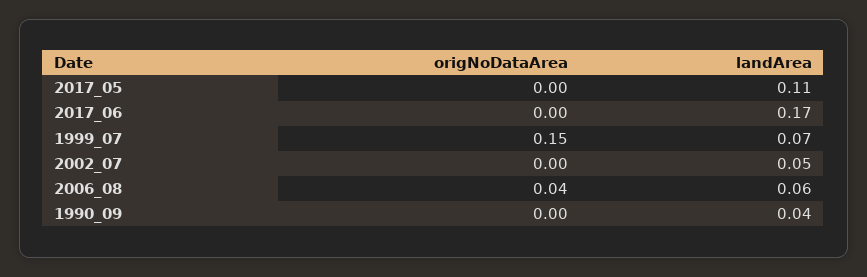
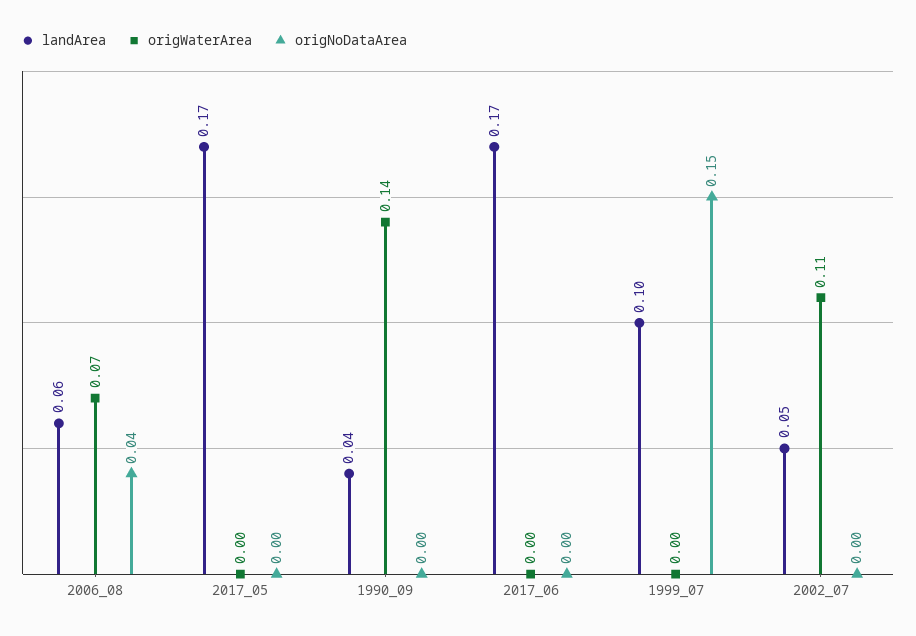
  {
    "origNoDataArea": {
      "2017_05": 0,
      "2017_06": 0,
      "1999_07": 0.15,
      "2002_07": 0,
      "2006_08": 0.04,
      "1990_09": 0
    },
    "landArea": {
-     "2017_05": 0.11,
+     "2017_05": 0.17,
      "2017_06": 0.17,
-     "1999_07": 0.07,
+     "1999_07": 0.1,
      "2002_07": 0.05,
      "2006_08": 0.06,
      "1990_09": 0.04
-   }
+   },
+   "origWaterArea": {
+     "2006_08": 0.07,
+     "2017_05": 0,
+     "1990_09": 0.14,
+     "2017_06": 0,
+     "1999_07": 0,
+     "2002_07": 0.11
+   }
  }

